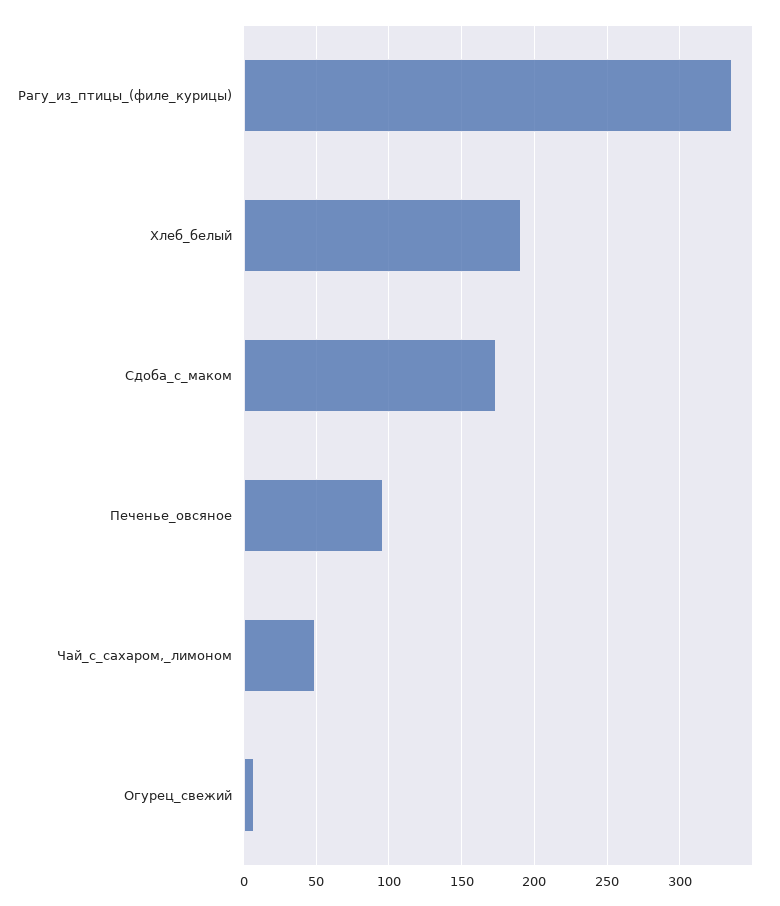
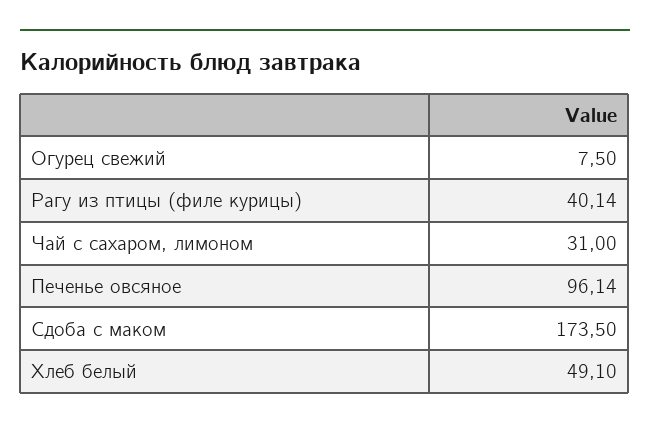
  {
-   "Рагу_из_птицы_(филе_курицы)": 335,
+   "Рагу_из_птицы_(филе_курицы)": 40.14,
-   "Хлеб_белый": 190,
+   "Хлеб_белый": 49.1,
    "Сдоба_с_маком": 173.5,
    "Печенье_овсяное": 96.14,
-   "Чай_с_сахаром,_лимоном": 50,
+   "Чай_с_сахаром,_лимоном": 31,
    "Огурец_свежий": 7.5
  }

